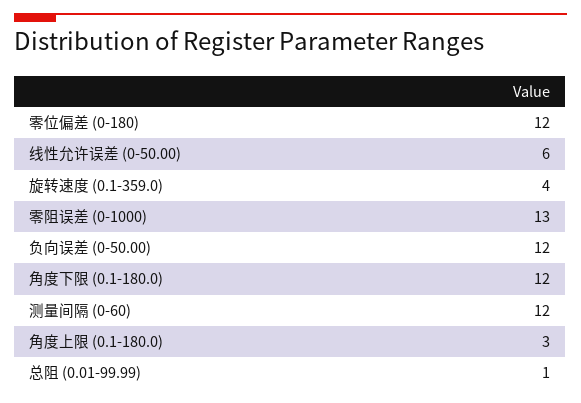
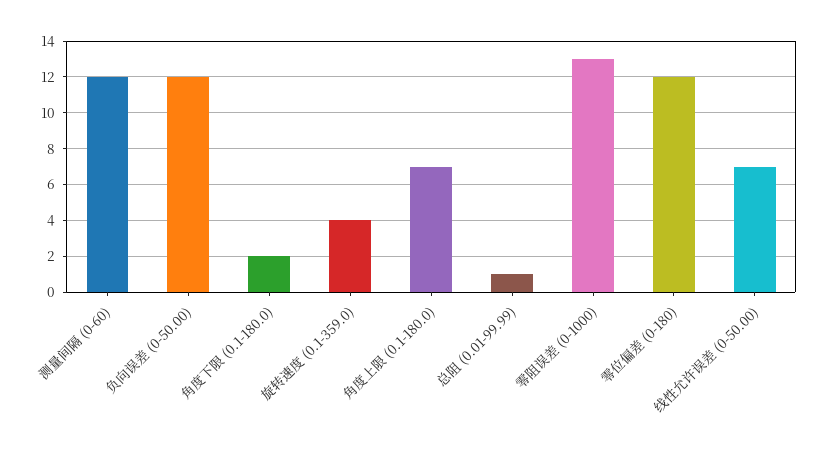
  {
    "零位偏差 (0-180)": 12,
-   "线性允许误差 (0-50.00)": 6,
+   "线性允许误差 (0-50.00)": 7,
    "旋转速度 (0.1-359.0)": 4,
    "零阻误差 (0-1000)": 13,
    "负向误差 (0-50.00)": 12,
-   "角度下限 (0.1-180.0)": 12,
+   "角度下限 (0.1-180.0)": 2,
    "测量间隔 (0-60)": 12,
-   "角度上限 (0.1-180.0)": 3,
+   "角度上限 (0.1-180.0)": 7,
    "总阻 (0.01-99.99)": 1
  }

